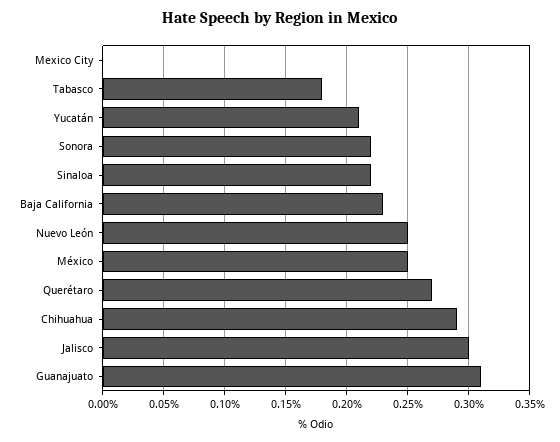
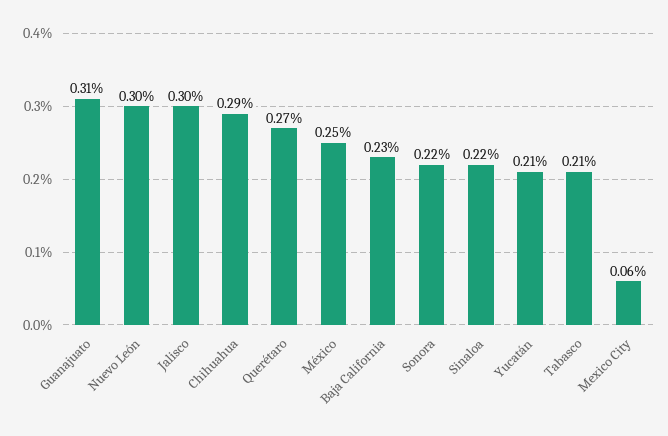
  {
-   "Mexico City": 0,
+   "Mexico City": 0.06,
-   "Tabasco": 0.18,
+   "Tabasco": 0.21,
    "Yucatán": 0.21,
    "Sonora": 0.22,
    "Sinaloa": 0.22,
    "Baja California": 0.23,
-   "Nuevo León": 0.25,
+   "Nuevo León": 0.3,
    "México": 0.25,
    "Querétaro": 0.27,
    "Chihuahua": 0.29,
    "Jalisco": 0.3,
    "Guanajuato": 0.31
  }

